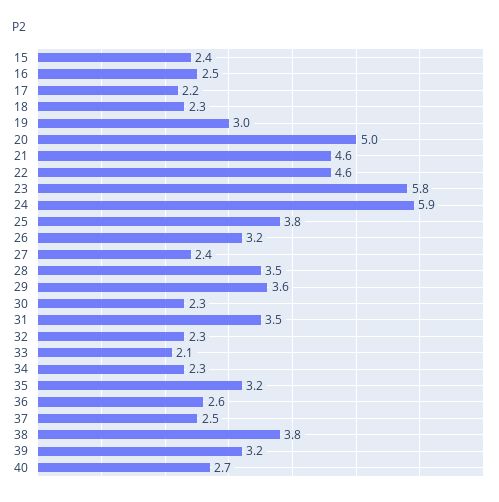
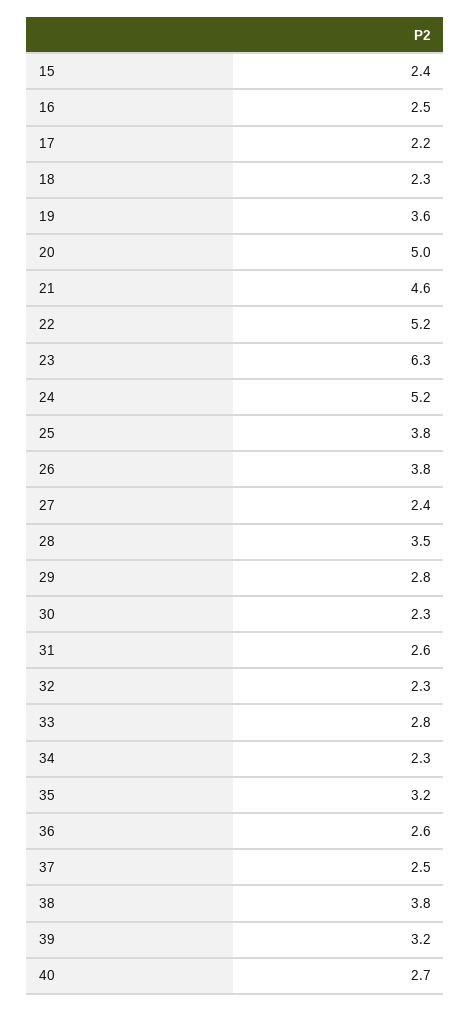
  {
    "15": 2.4,
    "16": 2.5,
    "17": 2.2,
    "18": 2.3,
-   "19": 3,
+   "19": 3.6,
    "20": 5,
    "21": 4.6,
-   "22": 4.6,
+   "22": 5.2,
-   "23": 5.8,
+   "23": 6.3,
-   "24": 5.9,
+   "24": 5.2,
    "25": 3.8,
-   "26": 3.2,
+   "26": 3.8,
    "27": 2.4,
    "28": 3.5,
-   "29": 3.6,
+   "29": 2.8,
    "30": 2.3,
-   "31": 3.5,
+   "31": 2.6,
    "32": 2.3,
-   "33": 2.1,
+   "33": 2.8,
    "34": 2.3,
    "35": 3.2,
    "36": 2.6,
    "37": 2.5,
    "38": 3.8,
    "39": 3.2,
    "40": 2.7
  }

